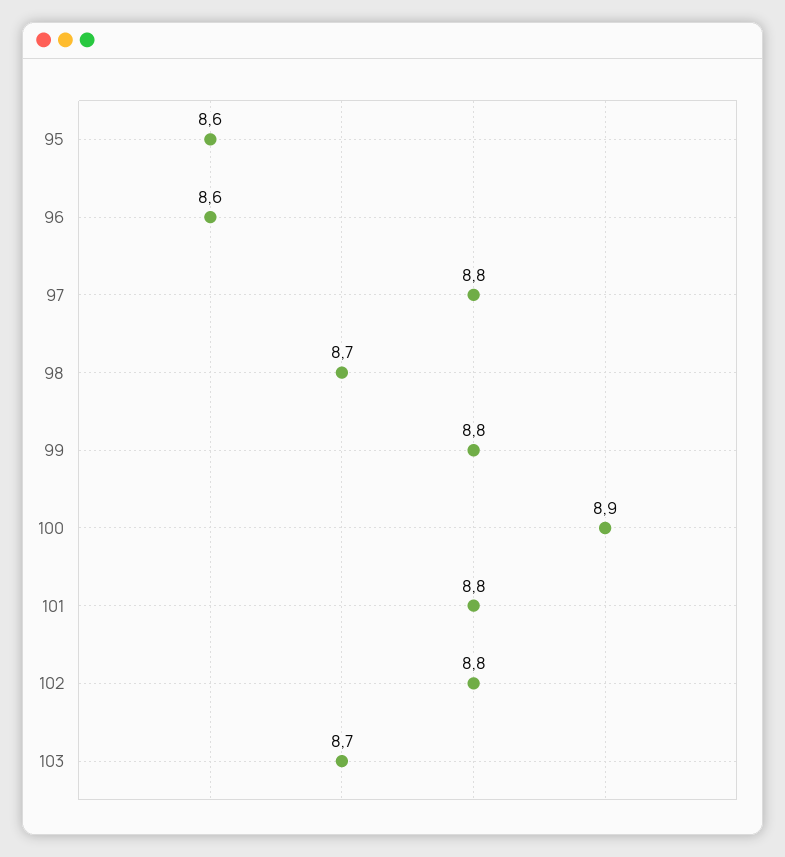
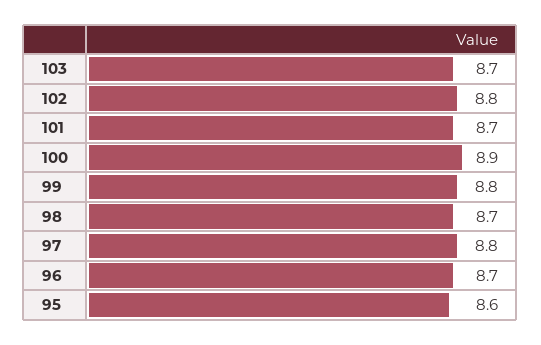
  {
    "95": 8.6,
-   "96": 8.6,
+   "96": 8.7,
    "97": 8.8,
    "98": 8.7,
    "99": 8.8,
    "100": 8.9,
-   "101": 8.8,
+   "101": 8.7,
    "102": 8.8,
    "103": 8.7
  }

